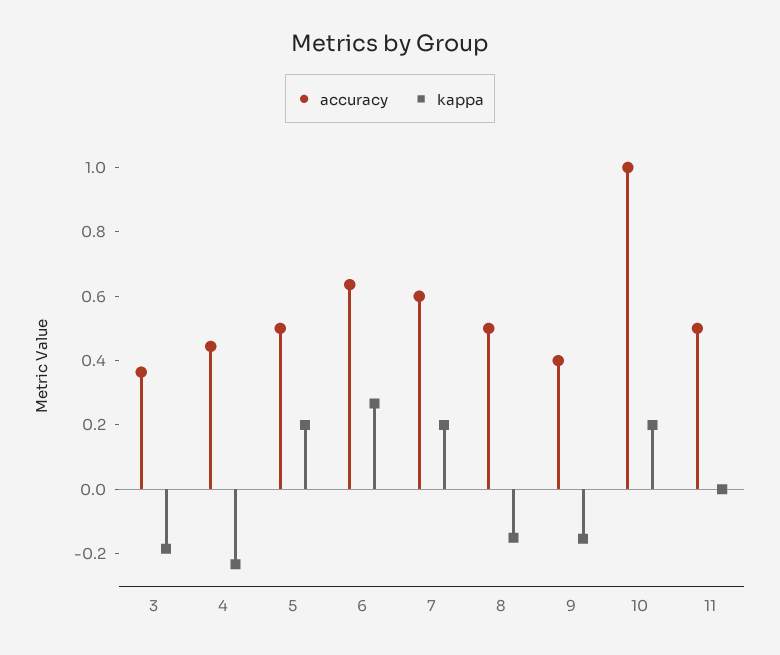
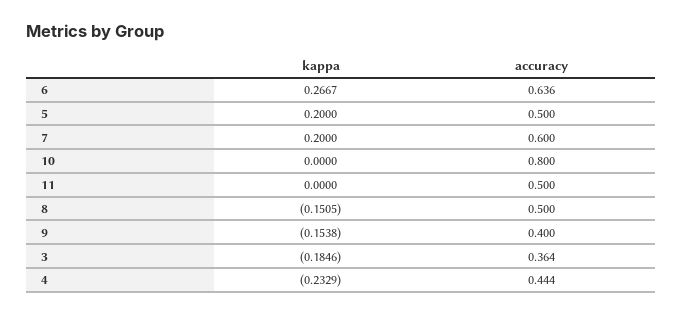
  {
    "accuracy": {
      "3": 0.364,
      "4": 0.444,
      "5": 0.5,
      "6": 0.636,
      "7": 0.6,
      "8": 0.5,
      "9": 0.4,
-     "10": 1,
+     "10": 0.8,
      "11": 0.5
    },
    "kappa": {
      "3": -0.1846,
      "4": -0.2329,
      "5": 0.2,
      "6": 0.2667,
      "7": 0.2,
      "8": -0.1505,
      "9": -0.1538,
-     "10": 0.2,
+     "10": 0,
      "11": 0
    }
  }

